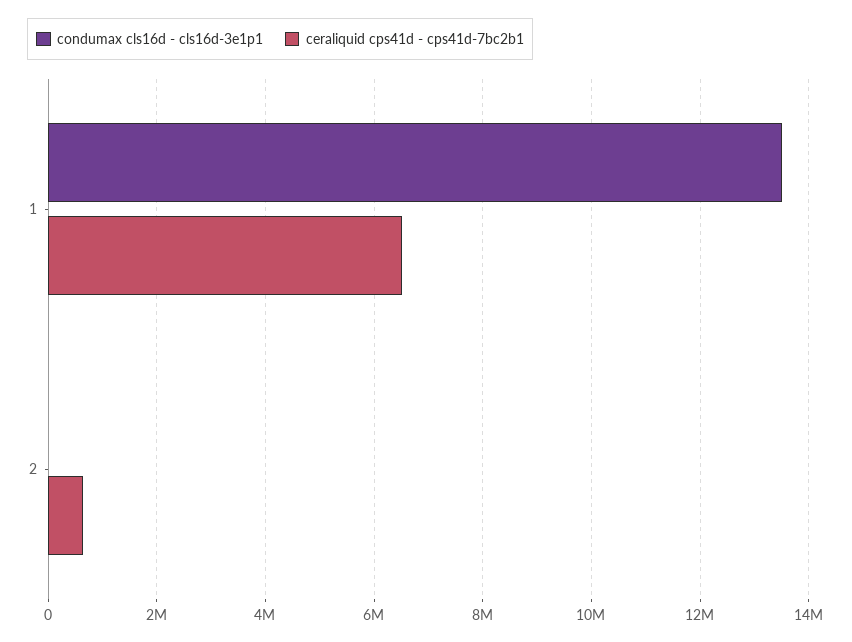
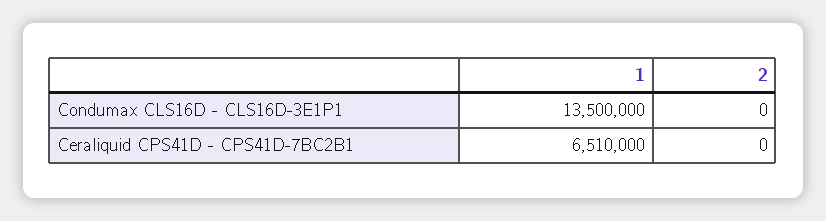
  {
    "condumax cls16d - cls16d-3e1p1": {
      "1": 13500000,
      "2": 0
    },
    "ceraliquid cps41d - cps41d-7bc2b1": {
      "1": 6510000,
-     "2": 600000
+     "2": 0
    }
  }

